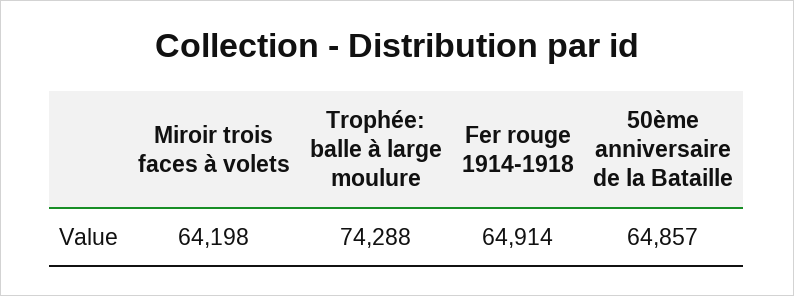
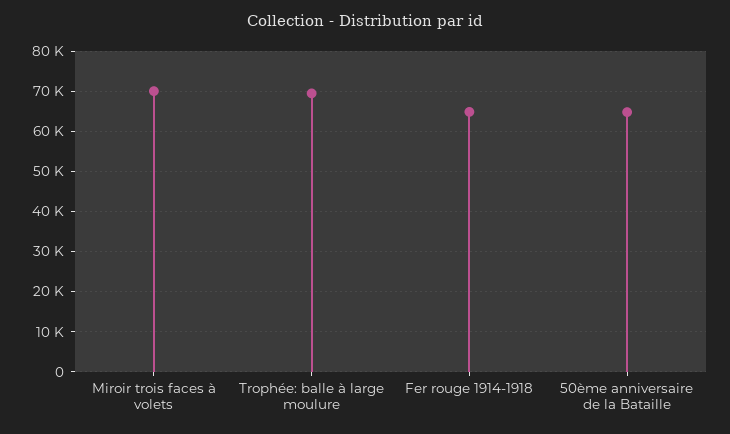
  {
-   "Miroir trois faces à volets": 64198,
+   "Miroir trois faces à volets": 70000,
-   "Trophée: balle à large moulure": 74288,
+   "Trophée: balle à large moulure": 70000,
    "Fer rouge 1914-1918": 64914,
    "50ème anniversaire de la Bataille": 64857
  }

